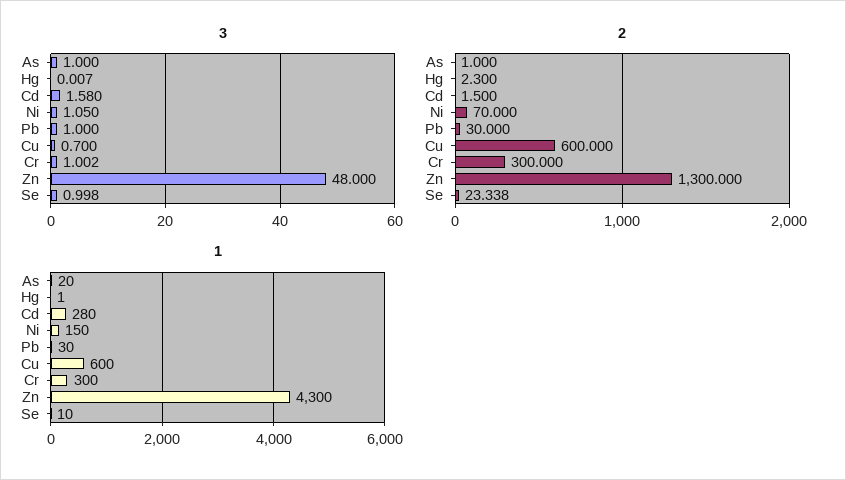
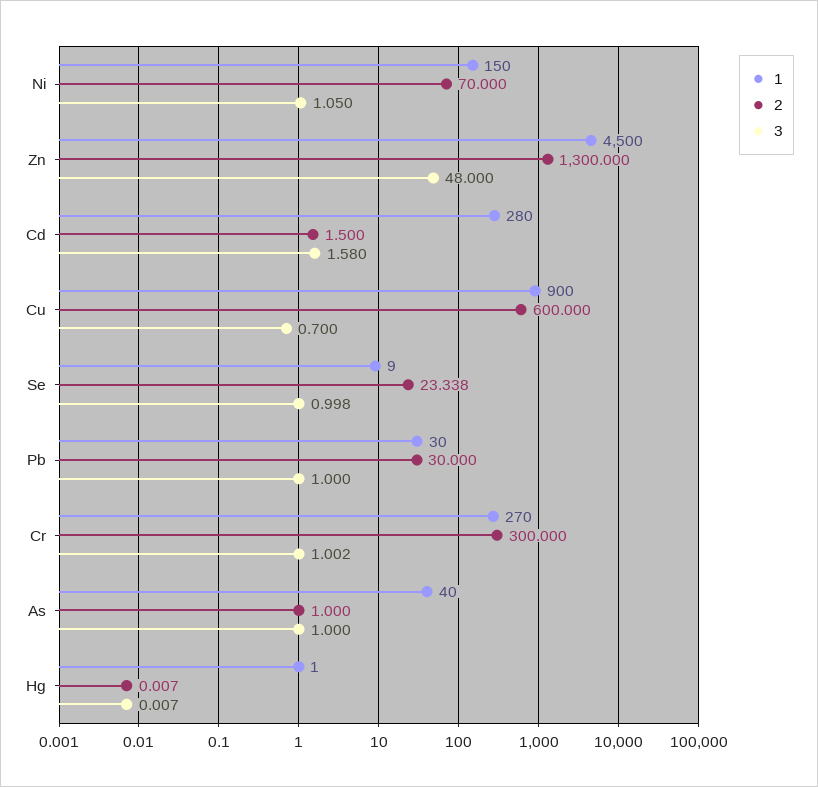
  {
    "3": {
      "As": 1,
      "Hg": 0.007,
      "Cd": 1.58,
      "Ni": 1.05,
      "Pb": 1,
      "Cu": 0.7,
      "Cr": 1.002,
      "Zn": 48,
      "Se": 0.998
    },
    "2": {
      "As": 1,
-     "Hg": 2.3,
+     "Hg": 0.007,
      "Cd": 1.5,
      "Ni": 70,
      "Pb": 30,
      "Cu": 600,
      "Cr": 300,
      "Zn": 1300,
      "Se": 23.338
    },
    "1": {
-     "As": 20,
+     "As": 40,
      "Hg": 1,
      "Cd": 280,
      "Ni": 150,
      "Pb": 30,
-     "Cu": 600,
+     "Cu": 900,
-     "Cr": 300,
+     "Cr": 270,
-     "Zn": 4300,
+     "Zn": 4500,
-     "Se": 10
+     "Se": 9
    }
  }

